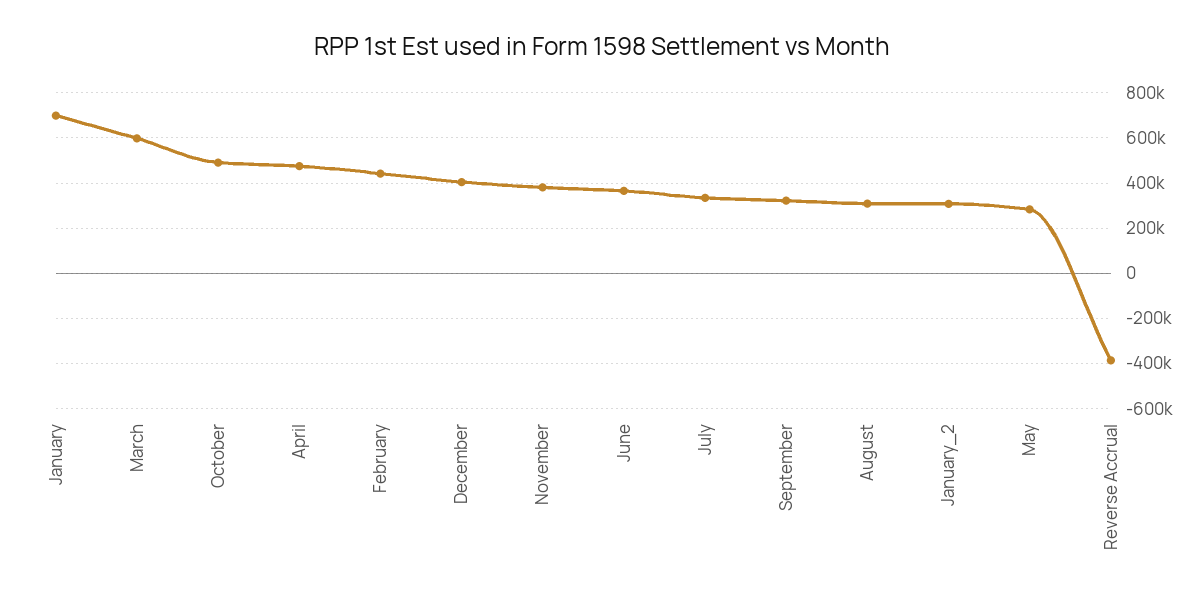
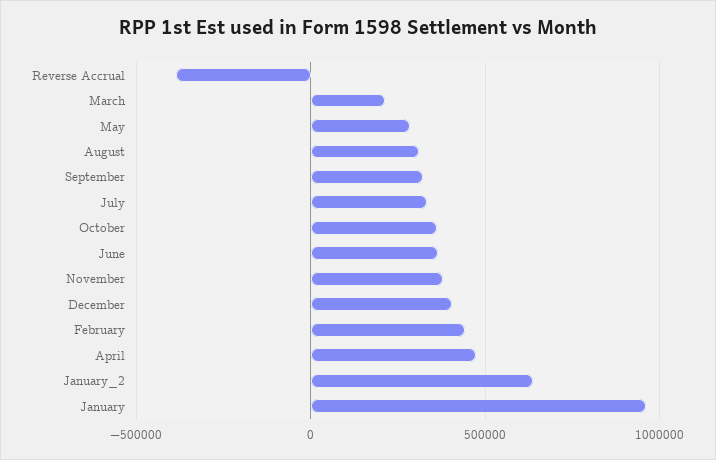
  {
-   "January": 700000,
+   "January": 950000,
-   "March": 600000,
+   "March": 200000,
-   "October": 500000,
+   "October": 350000,
    "April": 450000,
    "February": 450000,
    "December": 400000,
    "November": 400000,
    "June": 350000,
    "July": 350000,
    "September": 300000,
    "August": 300000,
-   "January_2": 300000,
+   "January_2": 650000,
    "May": 300000,
    "Reverse Accrual": -400000
  }

